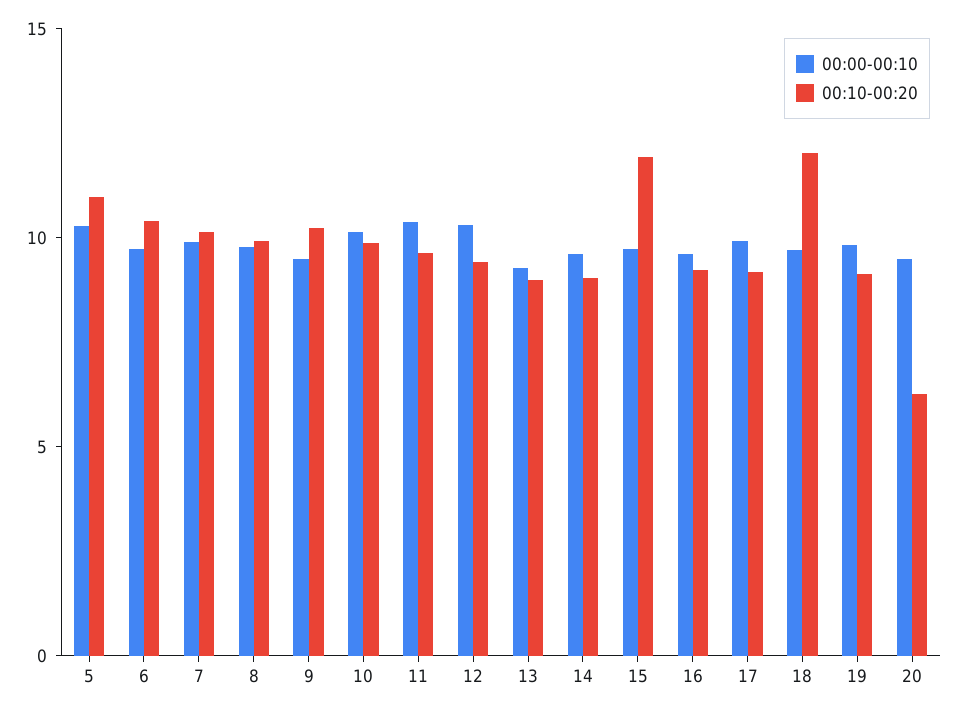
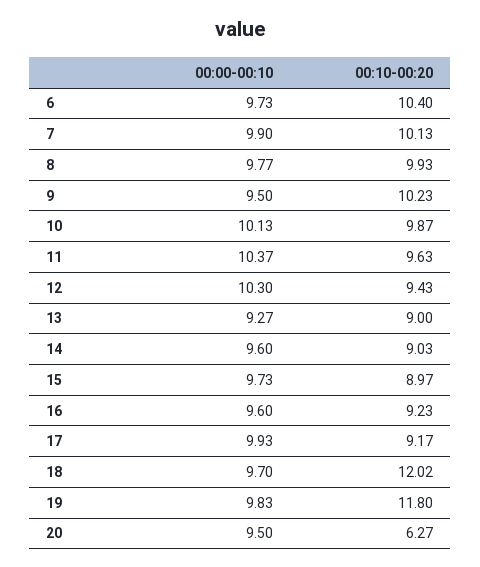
  {
    "00:00-00:10": {
-     "5": 10,
      "6": 9.73,
      "7": 9.9,
      "8": 9.77,
      "9": 9.5,
      "10": 10.13,
      "11": 10.37,
      "12": 10.3,
      "13": 9.27,
      "14": 9.6,
      "15": 9.73,
      "16": 9.6,
      "17": 9.93,
      "18": 9.7,
      "19": 9.83,
      "20": 9.5
    },
    "00:10-00:20": {
-     "5": 11,
      "6": 10.4,
      "7": 10.13,
      "8": 9.93,
      "9": 10.23,
      "10": 9.87,
      "11": 9.63,
      "12": 9.43,
      "13": 9,
      "14": 9.03,
-     "15": 12,
+     "15": 8.97,
      "16": 9.23,
      "17": 9.17,
      "18": 12.02,
-     "19": 9,
+     "19": 11.8,
      "20": 6.27
    }
  }

